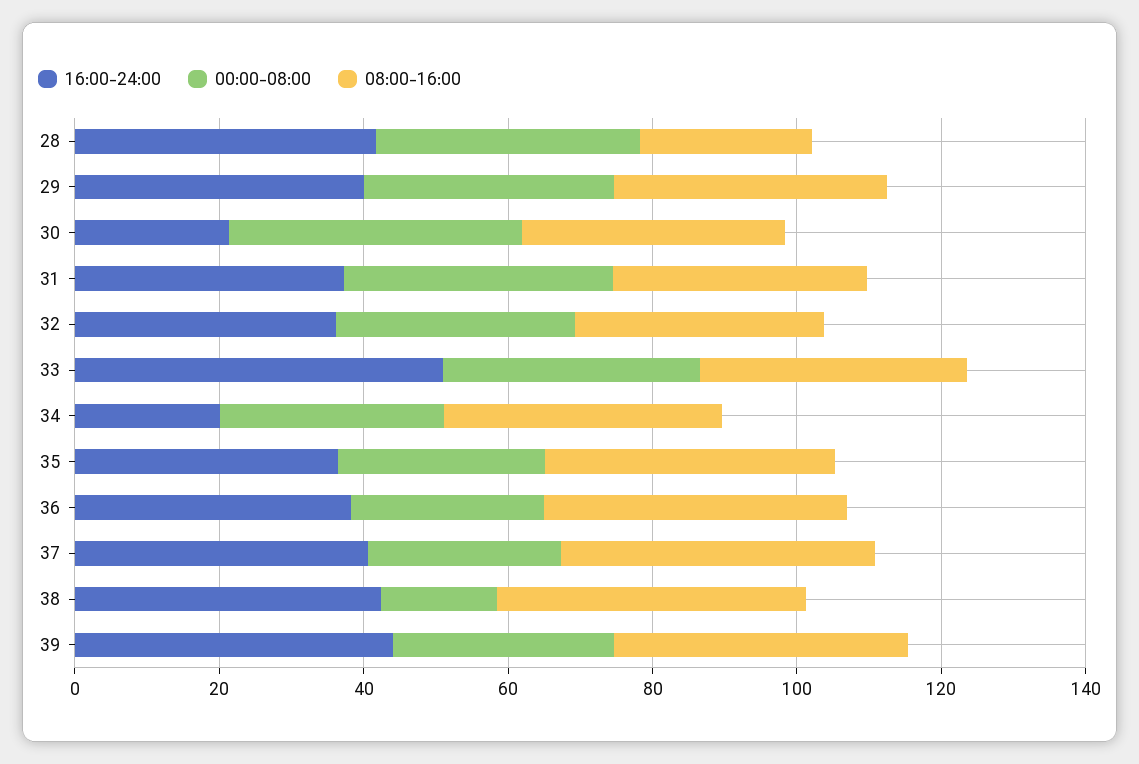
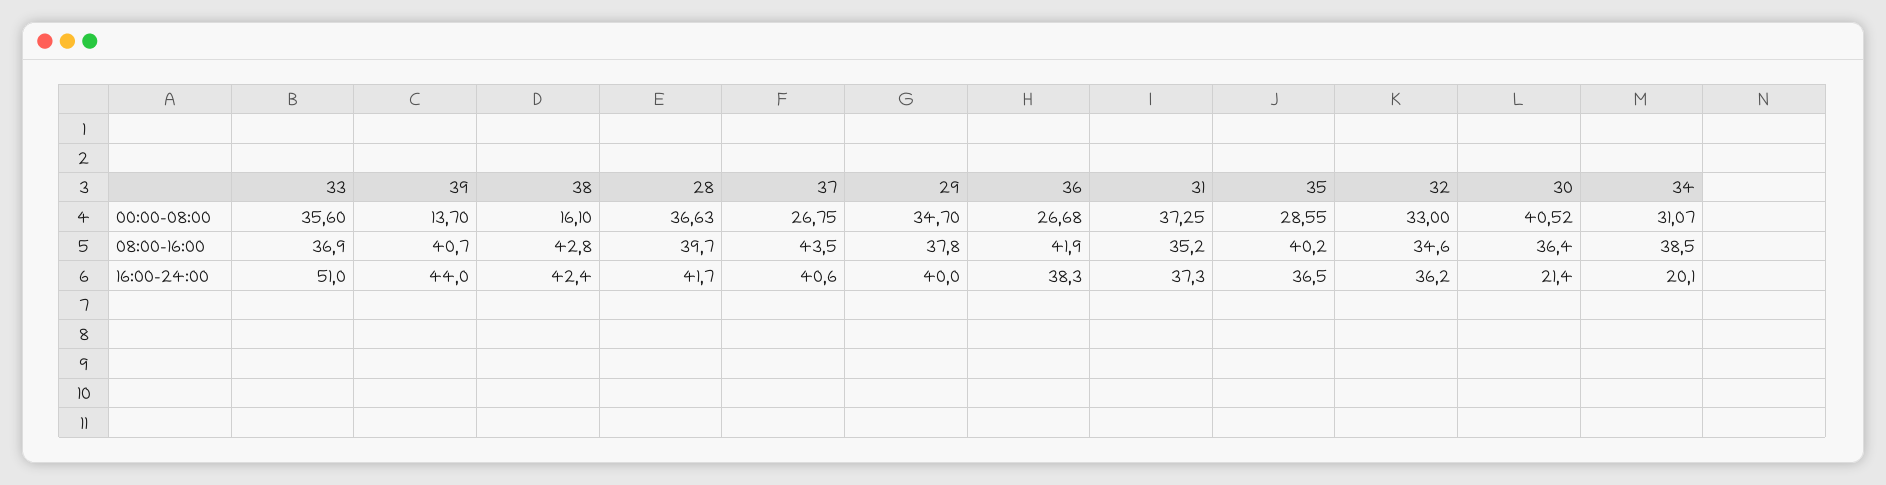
  {
    "16:00-24:00": {
      "28": 41.7,
      "29": 40,
      "30": 21.4,
      "31": 37.3,
      "32": 36.2,
      "33": 51,
      "34": 20.1,
      "35": 36.5,
      "36": 38.3,
      "37": 40.6,
      "38": 42.4,
      "39": 44
    },
    "00:00-08:00": {
      "28": 36.63,
      "29": 34.7,
      "30": 40.52,
      "31": 37.25,
      "32": 33,
      "33": 35.6,
      "34": 31.07,
      "35": 28.55,
      "36": 26.68,
      "37": 26.75,
      "38": 16.1,
-     "39": 30
+     "39": 13.7
    },
    "08:00-16:00": {
-     "28": 25,
+     "28": 39.7,
      "29": 37.8,
      "30": 36.4,
      "31": 35.2,
      "32": 34.6,
      "33": 36.9,
      "34": 38.5,
      "35": 40.2,
      "36": 41.9,
      "37": 43.5,
      "38": 42.8,
      "39": 40.7
    }
  }

